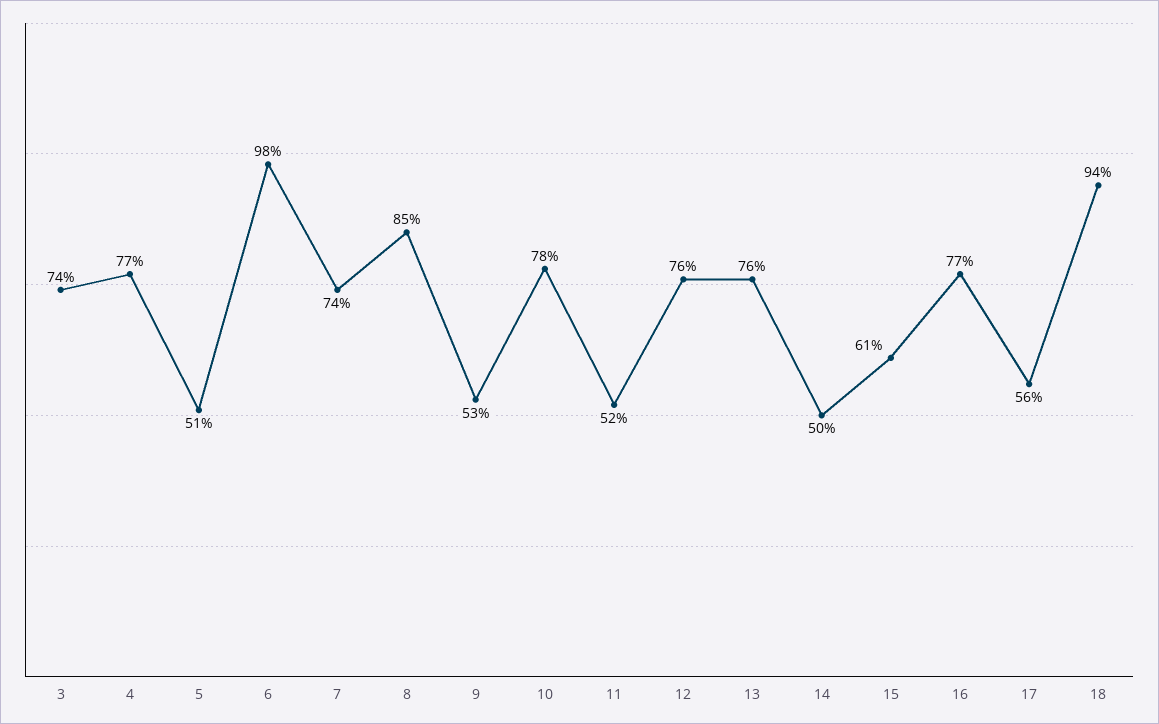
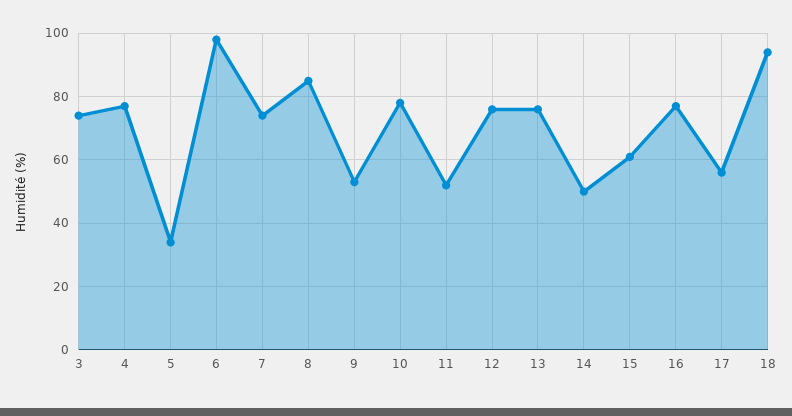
  {
    "3": 74,
    "4": 77,
-   "5": 51,
+   "5": 35,
    "6": 98,
    "7": 74,
    "8": 85,
    "9": 53,
    "10": 78,
    "11": 52,
    "12": 76,
    "13": 76,
    "14": 50,
    "15": 61,
    "16": 77,
    "17": 56,
    "18": 94
  }

